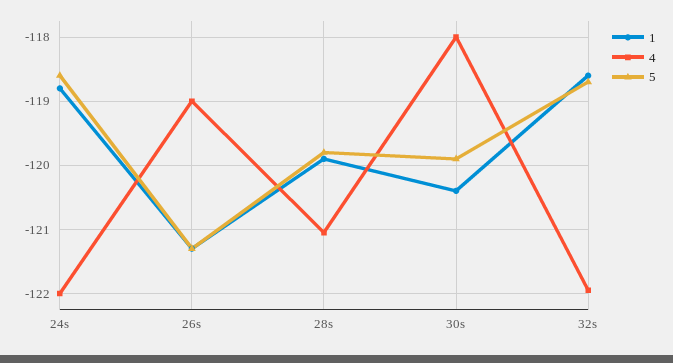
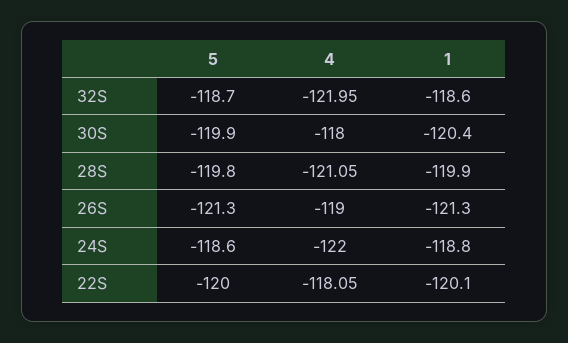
  {
    "1": {
      "24s": -118.8,
      "26s": -121.3,
      "28s": -119.9,
      "30s": -120.4,
-     "32s": -118.6
+     "32s": -118.6,
+     "22S": -120.1
    },
    "4": {
      "24s": -122,
      "26s": -119,
      "28s": -121.05,
      "30s": -118,
-     "32s": -121.95
+     "32s": -121.95,
+     "22S": -118.05
    },
    "5": {
      "24s": -118.6,
      "26s": -121.3,
      "28s": -119.8,
      "30s": -119.9,
-     "32s": -118.7
+     "32s": -118.7,
+     "22S": -120
    }
  }

